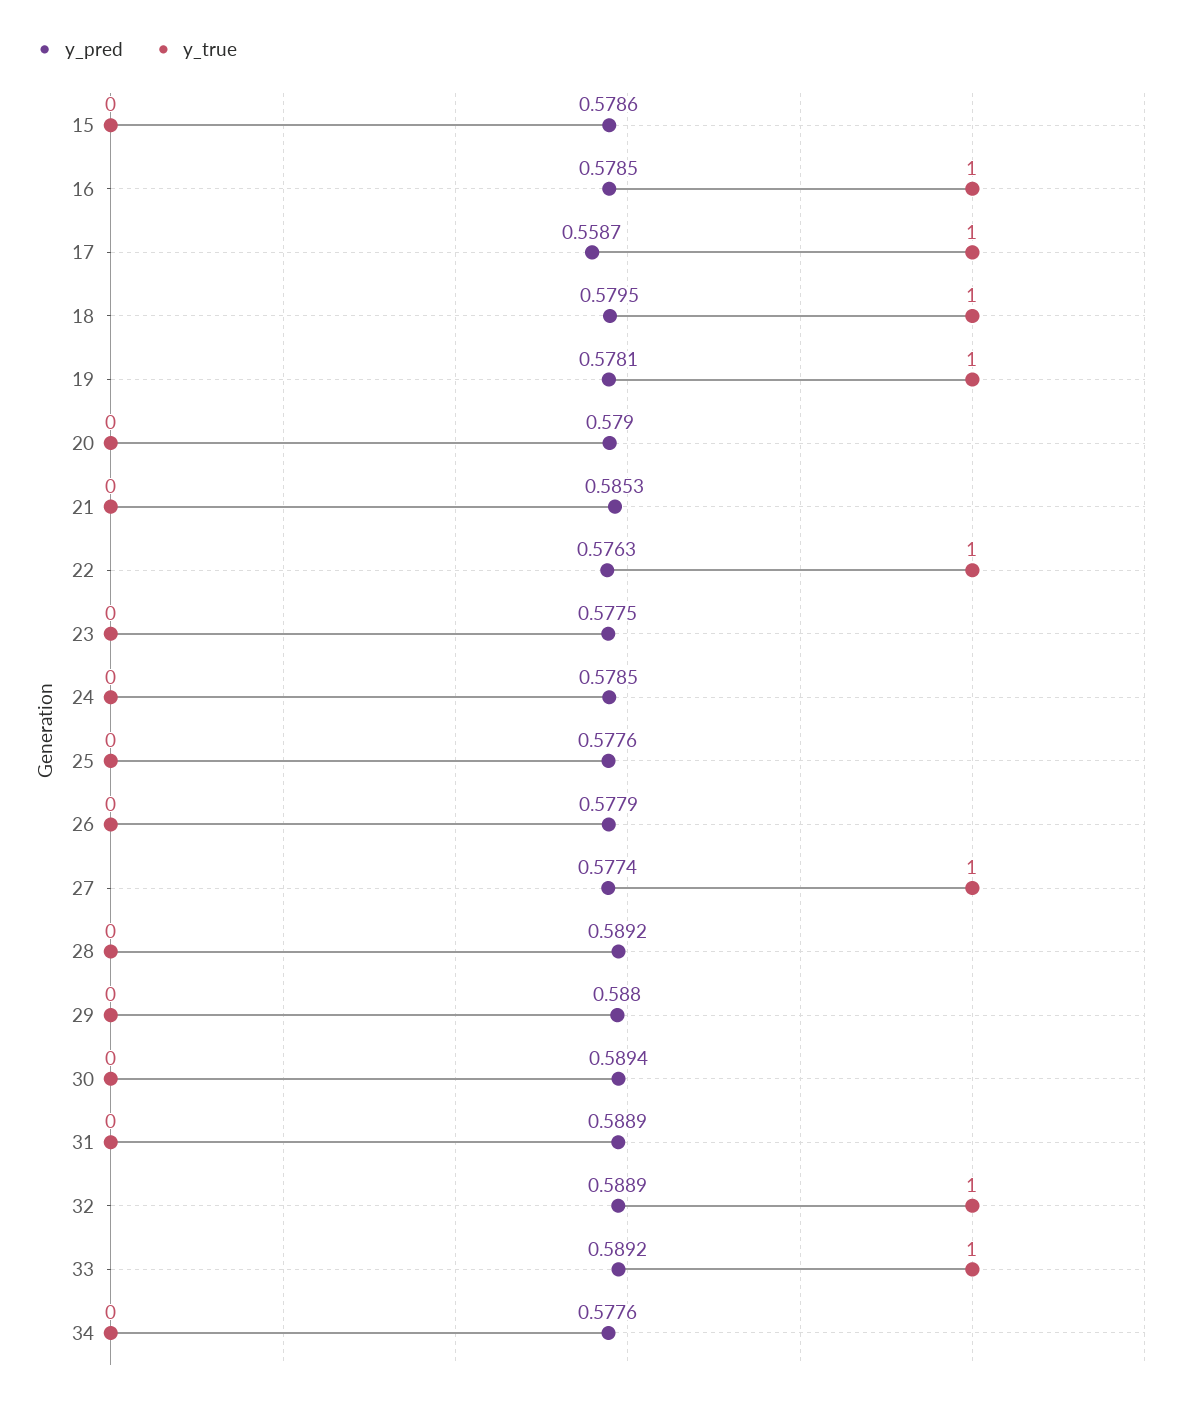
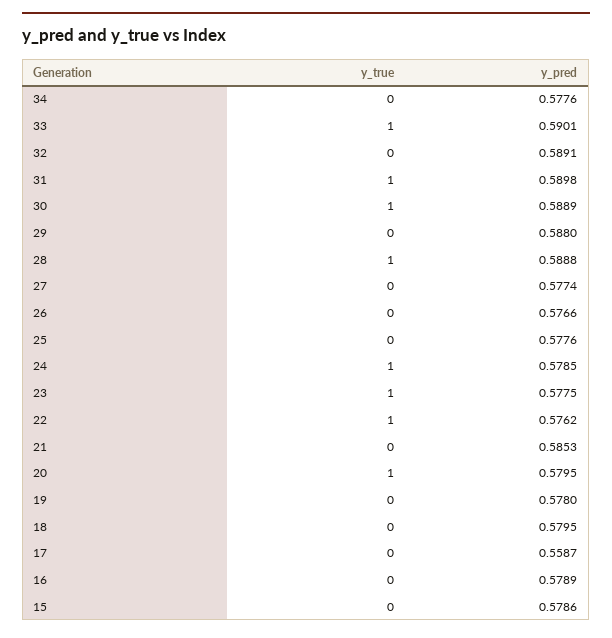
  {
    "y_pred": {
      "15": 0.5786,
-     "16": 0.5785,
+     "16": 0.5789,
      "17": 0.5587,
      "18": 0.5795,
-     "19": 0.5781,
+     "19": 0.578,
-     "20": 0.579,
+     "20": 0.5795,
      "21": 0.5853,
-     "22": 0.5763,
+     "22": 0.5762,
      "23": 0.5775,
      "24": 0.5785,
      "25": 0.5776,
-     "26": 0.5779,
+     "26": 0.5766,
      "27": 0.5774,
-     "28": 0.5892,
+     "28": 0.5888,
      "29": 0.588,
-     "30": 0.5894,
+     "30": 0.5889,
-     "31": 0.5889,
+     "31": 0.5898,
-     "32": 0.5889,
+     "32": 0.5891,
-     "33": 0.5892,
+     "33": 0.5901,
      "34": 0.5776
    },
    "y_true": {
      "15": 0,
-     "16": 1,
+     "16": 0,
-     "17": 1,
+     "17": 0,
-     "18": 1,
+     "18": 0,
-     "19": 1,
+     "19": 0,
-     "20": 0,
+     "20": 1,
      "21": 0,
      "22": 1,
-     "23": 0,
+     "23": 1,
-     "24": 0,
+     "24": 1,
      "25": 0,
      "26": 0,
-     "27": 1,
+     "27": 0,
-     "28": 0,
+     "28": 1,
      "29": 0,
-     "30": 0,
+     "30": 1,
-     "31": 0,
+     "31": 1,
-     "32": 1,
+     "32": 0,
      "33": 1,
      "34": 0
    }
  }

